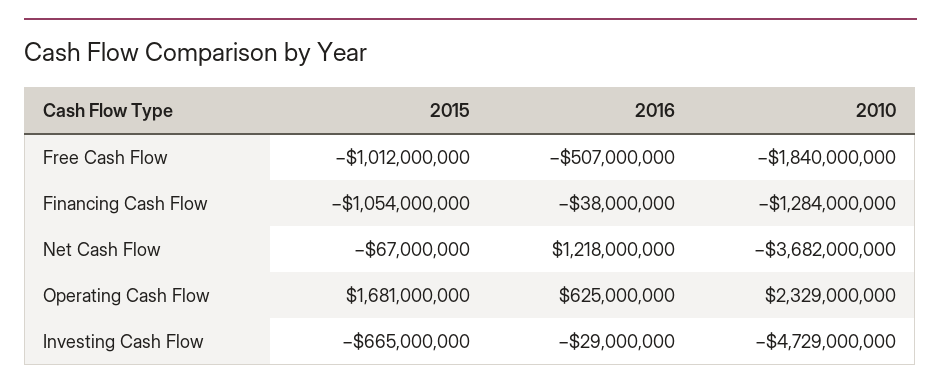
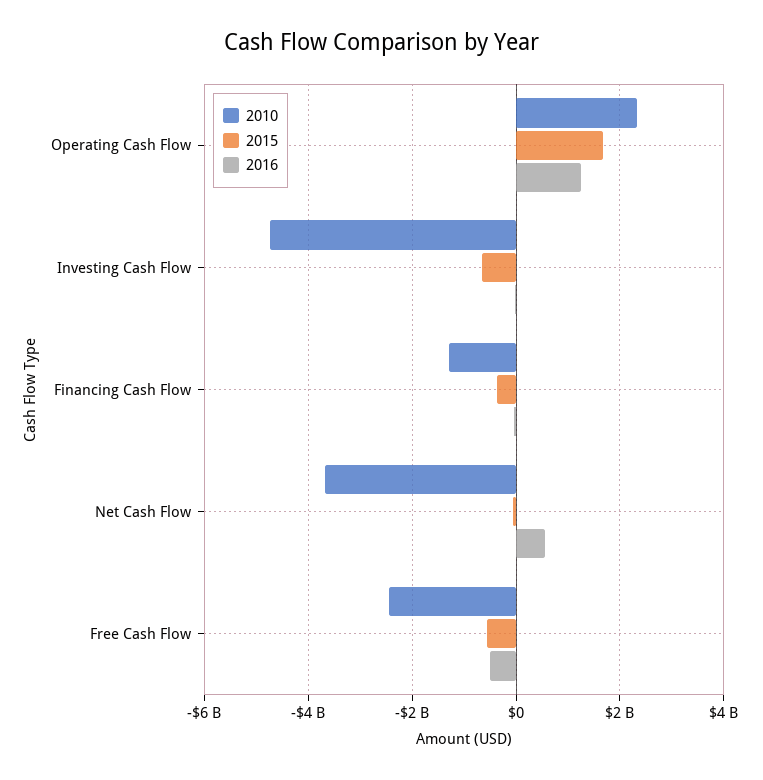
  {
    "2015": {
-     "Free Cash Flow": -1012000000,
+     "Free Cash Flow": -600000000,
-     "Financing Cash Flow": -1054000000,
+     "Financing Cash Flow": -400000000,
      "Net Cash Flow": -67000000,
      "Operating Cash Flow": 1681000000,
      "Investing Cash Flow": -665000000
    },
    "2016": {
      "Free Cash Flow": -507000000,
      "Financing Cash Flow": -38000000,
-     "Net Cash Flow": 1218000000,
+     "Net Cash Flow": 600000000,
-     "Operating Cash Flow": 625000000,
+     "Operating Cash Flow": 1200000000,
      "Investing Cash Flow": -29000000
    },
    "2010": {
-     "Free Cash Flow": -1840000000,
+     "Free Cash Flow": -2400000000,
      "Financing Cash Flow": -1284000000,
      "Net Cash Flow": -3682000000,
      "Operating Cash Flow": 2329000000,
      "Investing Cash Flow": -4729000000
    }
  }

